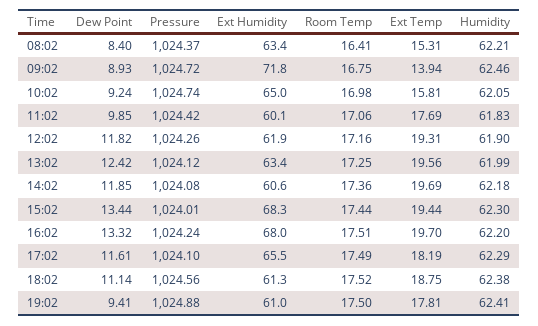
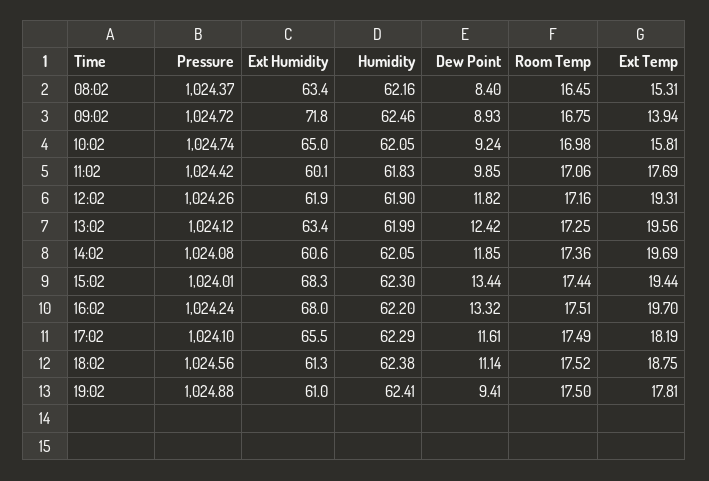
  {
    "Dew Point": {
      "08:02": 8.4,
      "09:02": 8.93,
      "10:02": 9.24,
      "11:02": 9.85,
      "12:02": 11.82,
      "13:02": 12.42,
      "14:02": 11.85,
      "15:02": 13.44,
      "16:02": 13.32,
      "17:02": 11.61,
      "18:02": 11.14,
      "19:02": 9.41
    },
    "Pressure": {
      "08:02": 1024.37,
      "09:02": 1024.72,
      "10:02": 1024.74,
      "11:02": 1024.42,
      "12:02": 1024.26,
      "13:02": 1024.12,
      "14:02": 1024.08,
      "15:02": 1024.01,
      "16:02": 1024.24,
      "17:02": 1024.1,
      "18:02": 1024.56,
      "19:02": 1024.88
    },
    "Ext Humidity": {
      "08:02": 63.4,
      "09:02": 71.8,
      "10:02": 65,
      "11:02": 60.1,
      "12:02": 61.9,
      "13:02": 63.4,
      "14:02": 60.6,
      "15:02": 68.3,
      "16:02": 68,
      "17:02": 65.5,
      "18:02": 61.3,
      "19:02": 61
    },
    "Room Temp": {
-     "08:02": 16.41,
+     "08:02": 16.45,
      "09:02": 16.75,
      "10:02": 16.98,
      "11:02": 17.06,
      "12:02": 17.16,
      "13:02": 17.25,
      "14:02": 17.36,
      "15:02": 17.44,
      "16:02": 17.51,
      "17:02": 17.49,
      "18:02": 17.52,
      "19:02": 17.5
    },
    "Ext Temp": {
      "08:02": 15.31,
      "09:02": 13.94,
      "10:02": 15.81,
      "11:02": 17.69,
      "12:02": 19.31,
      "13:02": 19.56,
      "14:02": 19.69,
      "15:02": 19.44,
      "16:02": 19.7,
      "17:02": 18.19,
      "18:02": 18.75,
      "19:02": 17.81
    },
    "Humidity": {
-     "08:02": 62.21,
+     "08:02": 62.16,
      "09:02": 62.46,
      "10:02": 62.05,
      "11:02": 61.83,
      "12:02": 61.9,
      "13:02": 61.99,
-     "14:02": 62.18,
+     "14:02": 62.05,
      "15:02": 62.3,
      "16:02": 62.2,
      "17:02": 62.29,
      "18:02": 62.38,
      "19:02": 62.41
    }
  }

